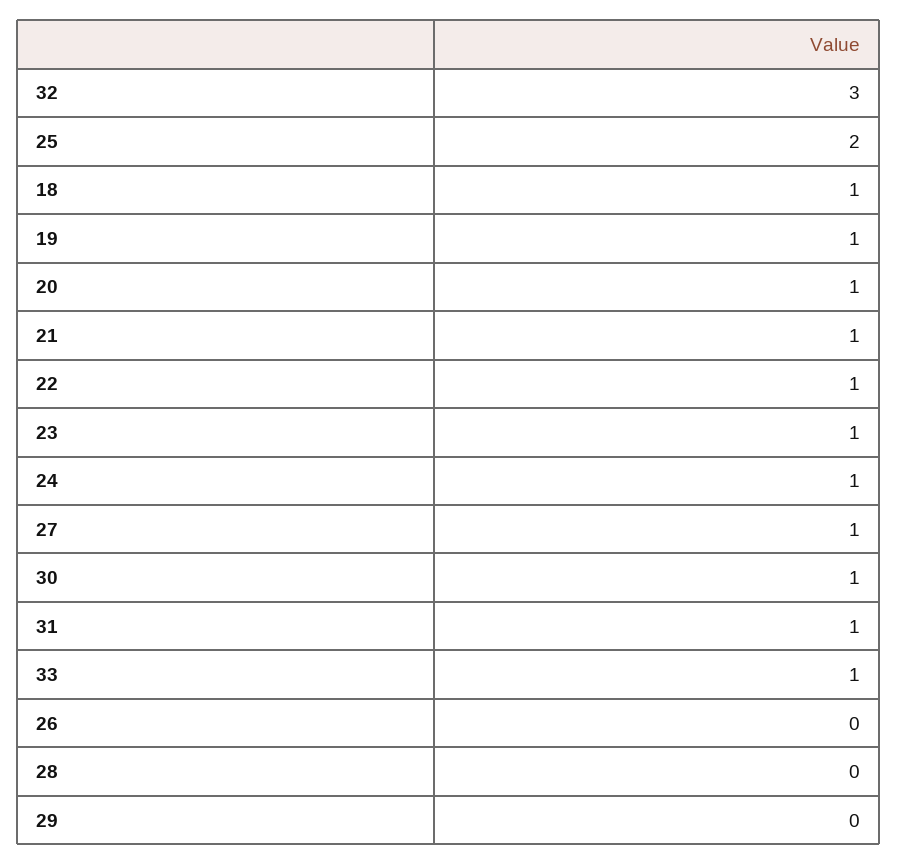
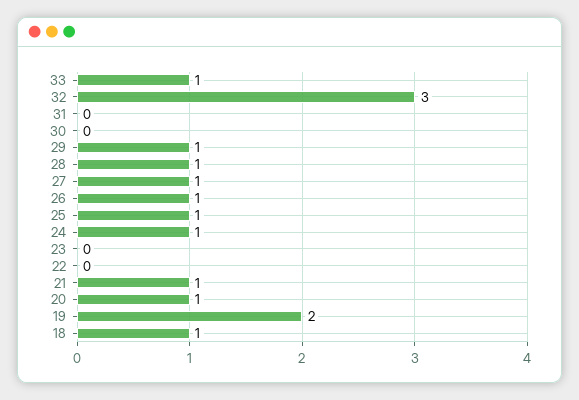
  {
    "32": 3,
-   "25": 2,
+   "25": 1,
    "18": 1,
-   "19": 1,
+   "19": 2,
    "20": 1,
    "21": 1,
-   "22": 1,
+   "22": 0,
-   "23": 1,
+   "23": 0,
    "24": 1,
    "27": 1,
-   "30": 1,
+   "30": 0,
-   "31": 1,
+   "31": 0,
    "33": 1,
-   "26": 0,
+   "26": 1,
-   "28": 0,
+   "28": 1,
-   "29": 0
+   "29": 1
  }

